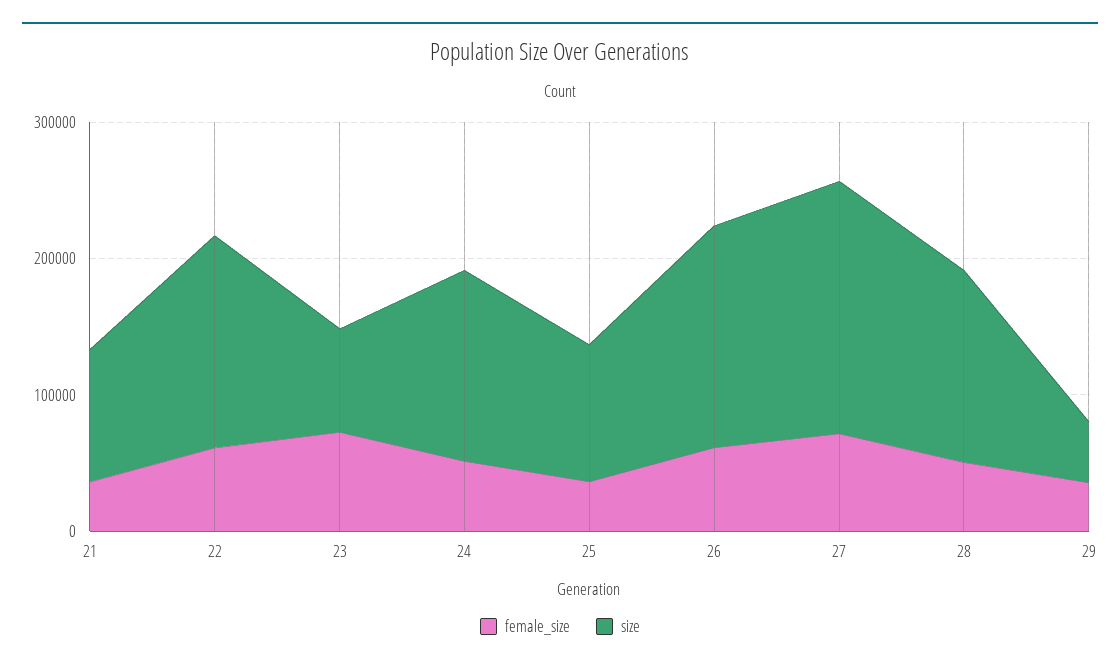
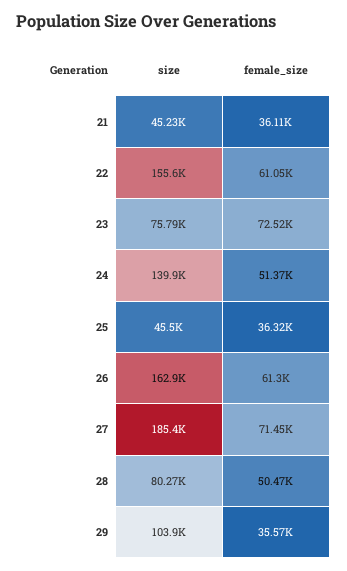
  {
    "female_size": {
      "21": 36110,
      "22": 61050,
      "23": 72520,
      "24": 51370,
      "25": 36320,
      "26": 61300,
      "27": 71450,
      "28": 50470,
      "29": 35570
    },
    "size": {
-     "21": 100000,
+     "21": 45230,
      "22": 155600,
      "23": 75790,
      "24": 139900,
-     "25": 100000,
+     "25": 45500,
      "26": 162900,
      "27": 185400,
-     "28": 140000,
+     "28": 80270,
-     "29": 40000
+     "29": 103900
    }
  }

